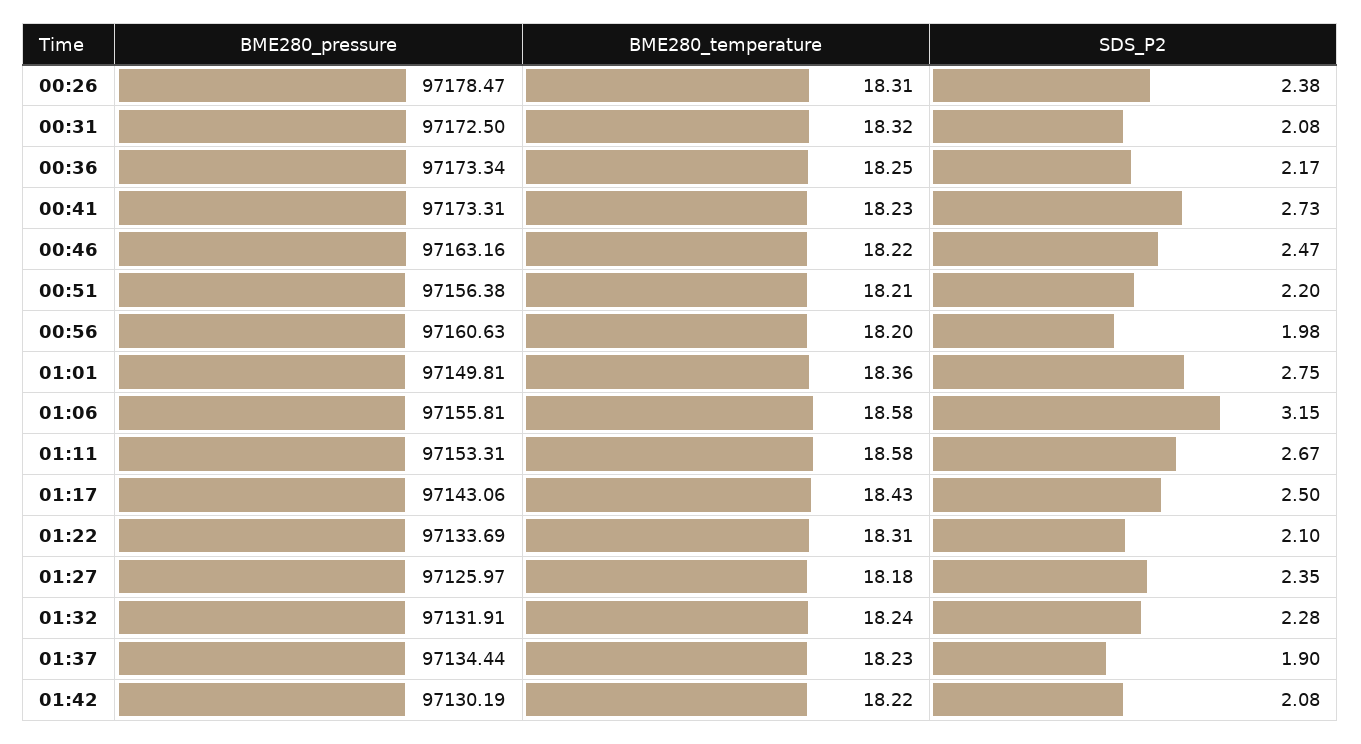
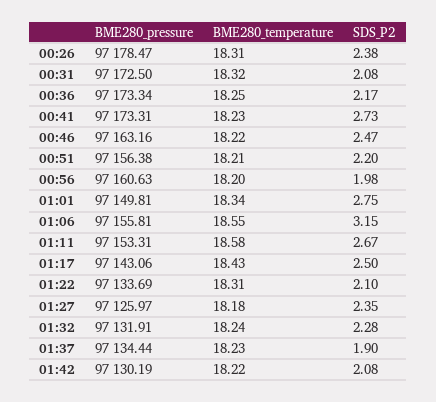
  {
    "BME280_pressure": {
      "00:26": 97178.47,
      "00:31": 97172.5,
      "00:36": 97173.34,
      "00:41": 97173.31,
      "00:46": 97163.16,
      "00:51": 97156.38,
      "00:56": 97160.63,
      "01:01": 97149.81,
      "01:06": 97155.81,
      "01:11": 97153.31,
      "01:17": 97143.06,
      "01:22": 97133.69,
      "01:27": 97125.97,
      "01:32": 97131.91,
      "01:37": 97134.44,
      "01:42": 97130.19
    },
    "BME280_temperature": {
      "00:26": 18.31,
      "00:31": 18.32,
      "00:36": 18.25,
      "00:41": 18.23,
      "00:46": 18.22,
      "00:51": 18.21,
      "00:56": 18.2,
-     "01:01": 18.36,
+     "01:01": 18.34,
-     "01:06": 18.58,
+     "01:06": 18.55,
      "01:11": 18.58,
      "01:17": 18.43,
      "01:22": 18.31,
      "01:27": 18.18,
      "01:32": 18.24,
      "01:37": 18.23,
      "01:42": 18.22
    },
    "SDS_P2": {
      "00:26": 2.38,
      "00:31": 2.08,
      "00:36": 2.17,
      "00:41": 2.73,
      "00:46": 2.47,
      "00:51": 2.2,
      "00:56": 1.98,
      "01:01": 2.75,
      "01:06": 3.15,
      "01:11": 2.67,
      "01:17": 2.5,
      "01:22": 2.1,
      "01:27": 2.35,
      "01:32": 2.28,
      "01:37": 1.9,
      "01:42": 2.08
    }
  }

